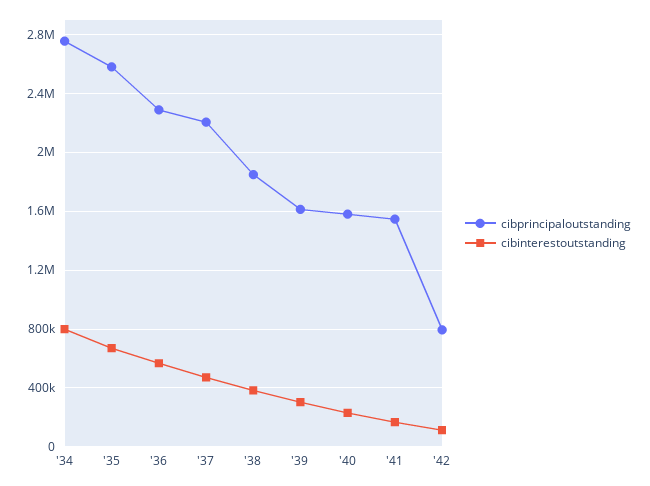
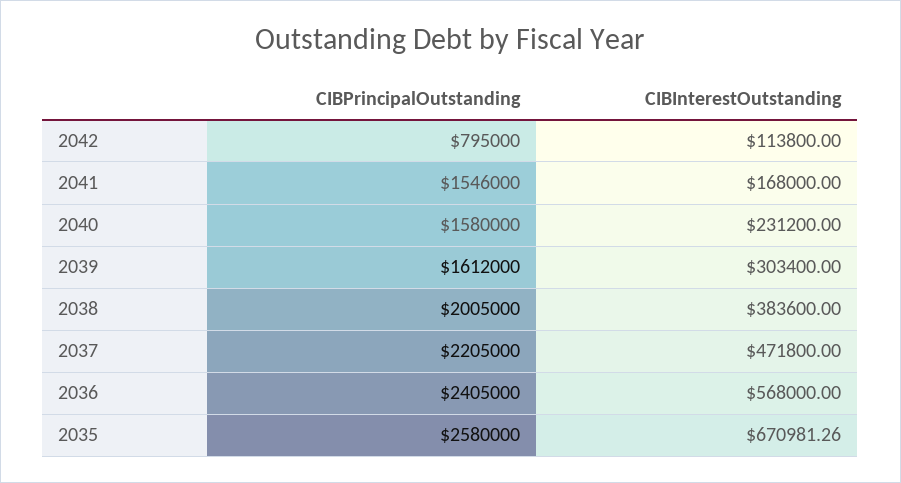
  {
    "cibprincipaloutstanding": {
-     "'34": 2750000,
      "'35": 2580000,
-     "'36": 2300000,
+     "'36": 2405000,
      "'37": 2205000,
-     "'38": 1850000,
+     "'38": 2005000,
      "'39": 1612000,
      "'40": 1580000,
      "'41": 1546000,
      "'42": 795000
    },
    "cibinterestoutstanding": {
-     "'34": 800000,
      "'35": 670981.26,
      "'36": 568000,
      "'37": 471800,
      "'38": 383600,
      "'39": 303400,
      "'40": 231200,
      "'41": 168000,
      "'42": 113800
    }
  }

